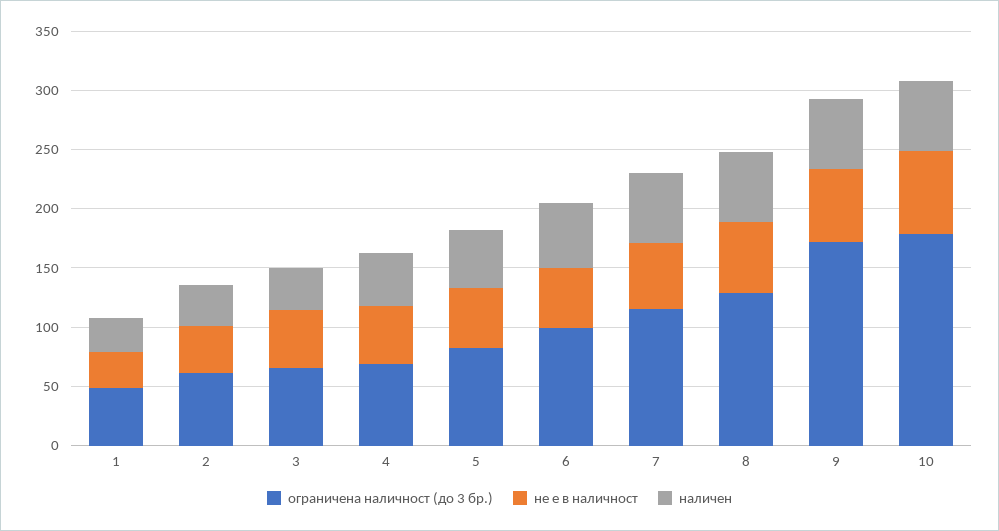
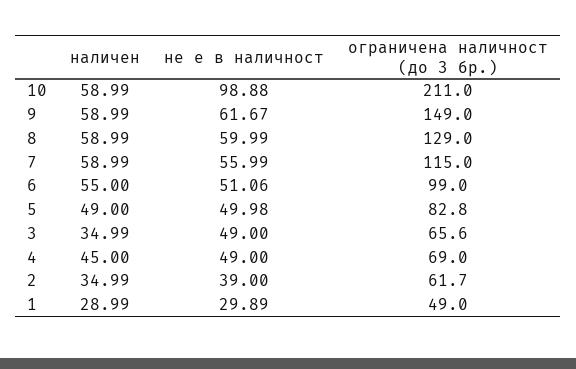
  {
    "ограничена наличност (до 3 бр.)": {
      "1": 49,
      "2": 61.7,
      "3": 65.6,
      "4": 69,
      "5": 82.8,
      "6": 99,
      "7": 115,
      "8": 129,
-     "9": 170,
+     "9": 149,
-     "10": 180
+     "10": 211
    },
    "не е в наличност": {
      "1": 29.89,
      "2": 39,
      "3": 49,
      "4": 49,
      "5": 49.98,
      "6": 51.06,
      "7": 55.99,
      "8": 59.99,
      "9": 61.67,
-     "10": 70
+     "10": 98.88
    },
    "наличен": {
      "1": 28.99,
      "2": 34.99,
      "3": 34.99,
      "4": 45,
      "5": 49,
      "6": 55,
      "7": 58.99,
      "8": 58.99,
      "9": 58.99,
      "10": 58.99
    }
  }

